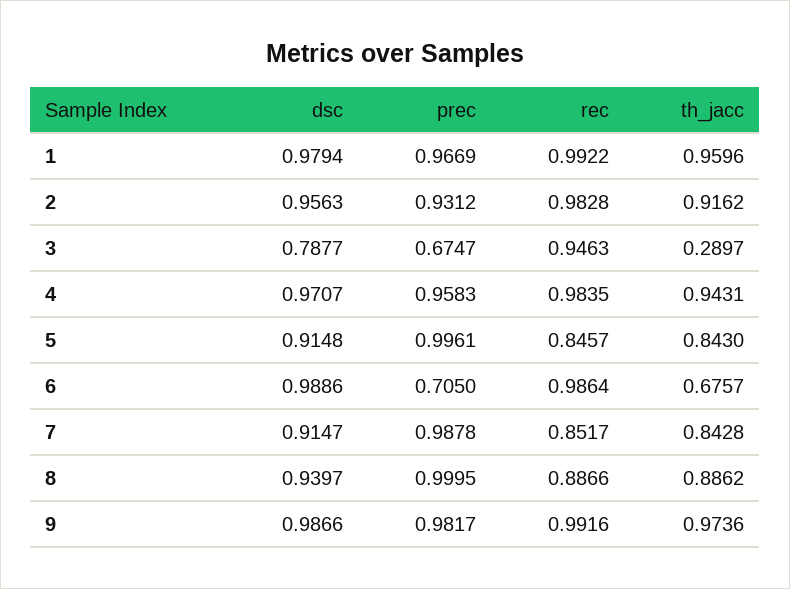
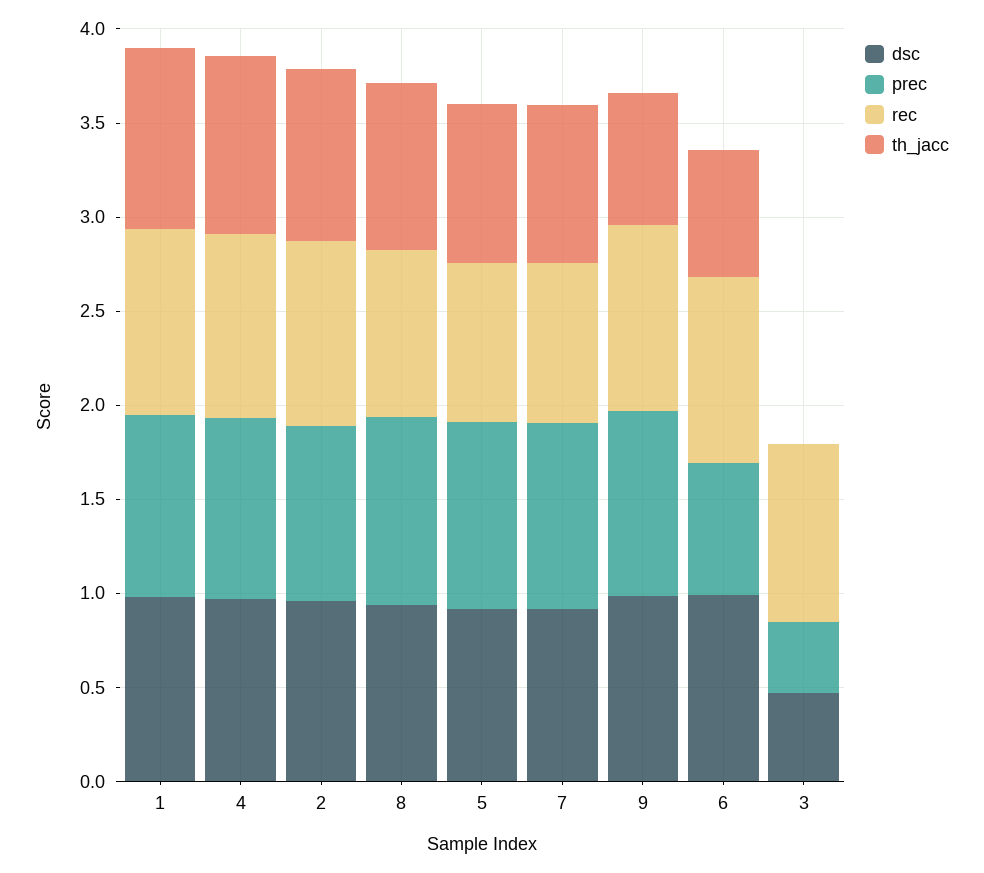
  {
    "dsc": {
      "1": 0.9794,
      "2": 0.9563,
-     "3": 0.7877,
+     "3": 0.5,
      "4": 0.9707,
      "5": 0.9148,
      "6": 0.9886,
      "7": 0.9147,
      "8": 0.9397,
      "9": 0.9866
    },
    "prec": {
      "1": 0.9669,
      "2": 0.9312,
-     "3": 0.6747,
+     "3": 0.4,
      "4": 0.9583,
      "5": 0.9961,
      "6": 0.705,
      "7": 0.9878,
      "8": 0.9995,
      "9": 0.9817
    },
    "rec": {
      "1": 0.9922,
      "2": 0.9828,
      "3": 0.9463,
      "4": 0.9835,
      "5": 0.8457,
      "6": 0.9864,
      "7": 0.8517,
      "8": 0.8866,
      "9": 0.9916
    },
    "th_jacc": {
      "1": 0.9596,
      "2": 0.9162,
-     "3": 0.2897,
+     "3": 0,
      "4": 0.9431,
      "5": 0.843,
      "6": 0.6757,
      "7": 0.8428,
      "8": 0.8862,
-     "9": 0.9736
+     "9": 0.7
    }
  }

